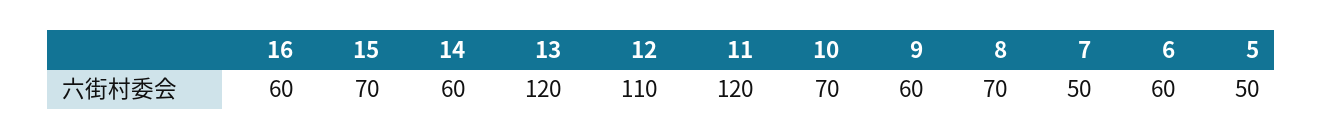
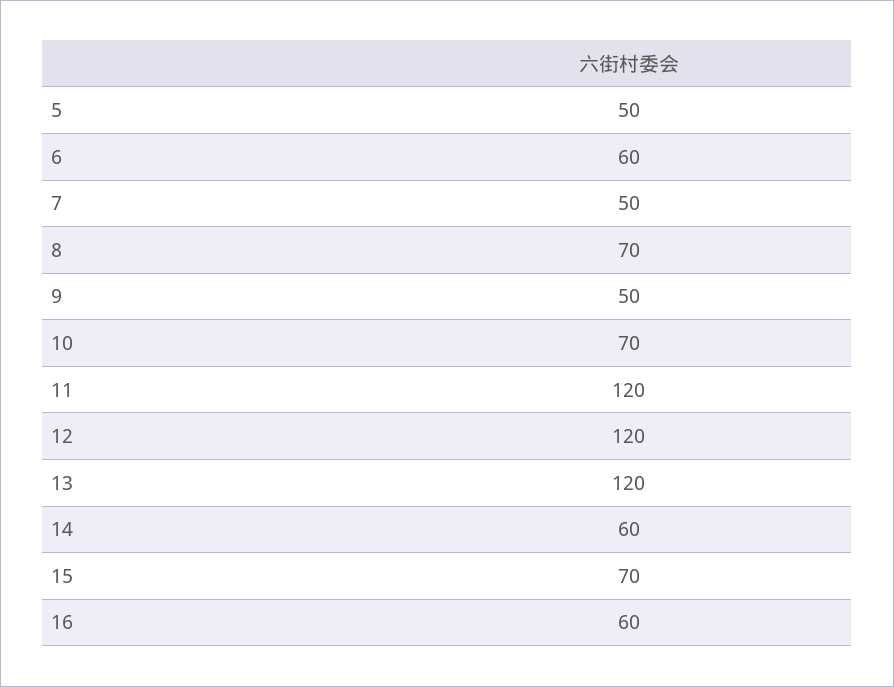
  {
    "16": 60,
    "15": 70,
    "14": 60,
    "13": 120,
-   "12": 110,
+   "12": 120,
    "11": 120,
    "10": 70,
-   "9": 60,
+   "9": 50,
    "8": 70,
    "7": 50,
    "6": 60,
    "5": 50
  }

